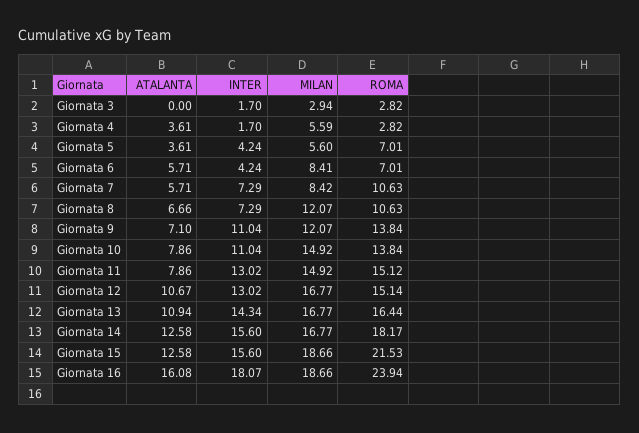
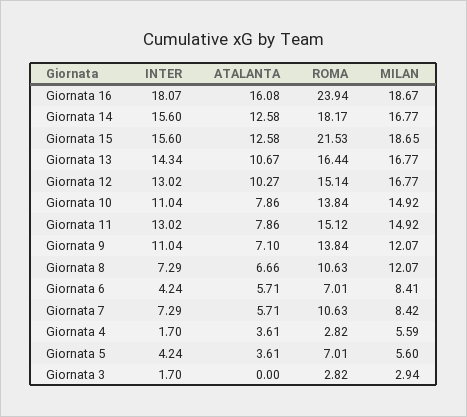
  {
    "ATALANTA": {
      "Giornata 3": 0,
      "Giornata 4": 3.61,
      "Giornata 5": 3.61,
      "Giornata 6": 5.71,
      "Giornata 7": 5.71,
      "Giornata 8": 6.66,
      "Giornata 9": 7.1,
      "Giornata 10": 7.86,
      "Giornata 11": 7.86,
-     "Giornata 12": 10.67,
+     "Giornata 12": 10.27,
-     "Giornata 13": 10.94,
+     "Giornata 13": 10.67,
      "Giornata 14": 12.58,
      "Giornata 15": 12.58,
      "Giornata 16": 16.08
    },
    "INTER": {
      "Giornata 3": 1.7,
      "Giornata 4": 1.7,
      "Giornata 5": 4.24,
      "Giornata 6": 4.24,
      "Giornata 7": 7.29,
      "Giornata 8": 7.29,
      "Giornata 9": 11.04,
      "Giornata 10": 11.04,
      "Giornata 11": 13.02,
      "Giornata 12": 13.02,
      "Giornata 13": 14.34,
      "Giornata 14": 15.6,
      "Giornata 15": 15.6,
      "Giornata 16": 18.07
    },
    "MILAN": {
      "Giornata 3": 2.94,
      "Giornata 4": 5.59,
      "Giornata 5": 5.6,
      "Giornata 6": 8.41,
      "Giornata 7": 8.42,
      "Giornata 8": 12.07,
      "Giornata 9": 12.07,
      "Giornata 10": 14.92,
      "Giornata 11": 14.92,
      "Giornata 12": 16.77,
      "Giornata 13": 16.77,
      "Giornata 14": 16.77,
-     "Giornata 15": 18.66,
+     "Giornata 15": 18.65,
-     "Giornata 16": 18.66
+     "Giornata 16": 18.67
    },
    "ROMA": {
      "Giornata 3": 2.82,
      "Giornata 4": 2.82,
      "Giornata 5": 7.01,
      "Giornata 6": 7.01,
      "Giornata 7": 10.63,
      "Giornata 8": 10.63,
      "Giornata 9": 13.84,
      "Giornata 10": 13.84,
      "Giornata 11": 15.12,
      "Giornata 12": 15.14,
      "Giornata 13": 16.44,
      "Giornata 14": 18.17,
      "Giornata 15": 21.53,
      "Giornata 16": 23.94
    }
  }

